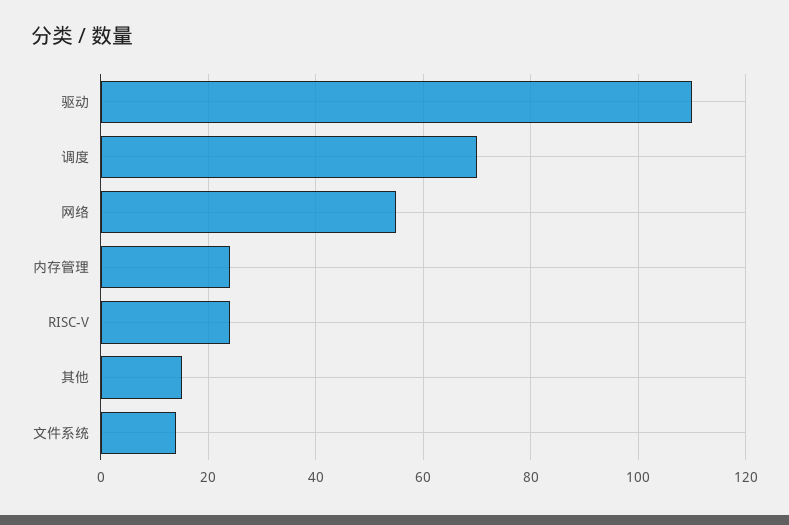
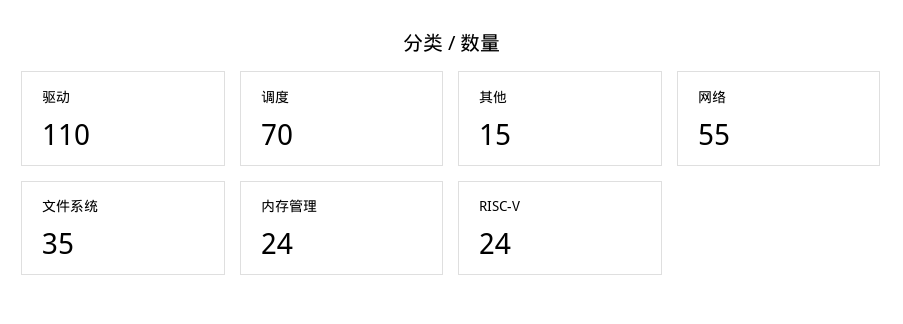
  {
    "驱动": 110,
    "调度": 70,
    "网络": 55,
    "内存管理": 24,
    "RISC-V": 24,
    "其他": 15,
-   "文件系统": 15
+   "文件系统": 35
  }

